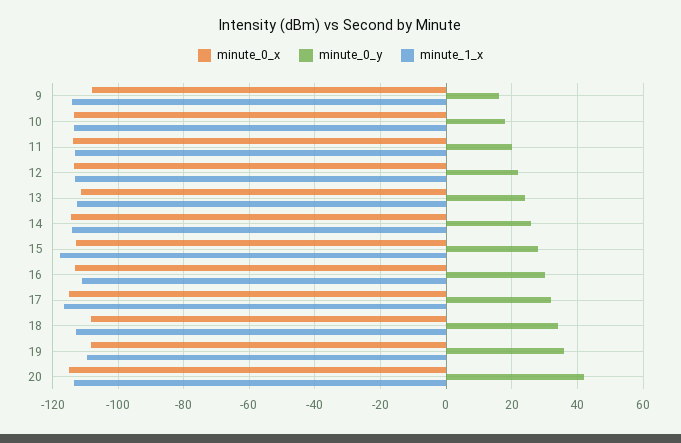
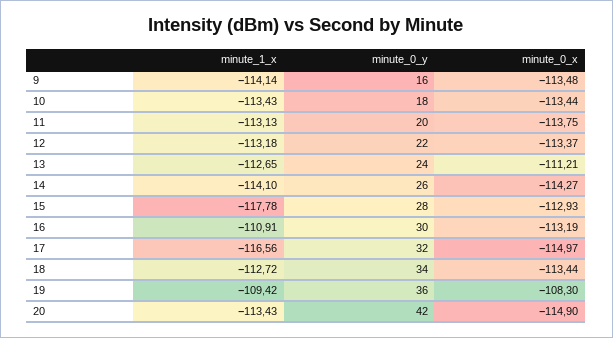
  {
    "minute_0_x": {
-     "9": -108,
+     "9": -113.48,
      "10": -113.44,
      "11": -113.75,
      "12": -113.37,
      "13": -111.21,
      "14": -114.27,
      "15": -112.93,
      "16": -113.19,
      "17": -114.97,
-     "18": -108,
+     "18": -113.44,
      "19": -108.3,
      "20": -114.9
    },
    "minute_0_y": {
      "9": 16,
      "10": 18,
      "11": 20,
      "12": 22,
      "13": 24,
      "14": 26,
      "15": 28,
      "16": 30,
      "17": 32,
      "18": 34,
      "19": 36,
      "20": 42
    },
    "minute_1_x": {
      "9": -114.14,
      "10": -113.43,
      "11": -113.13,
      "12": -113.18,
      "13": -112.65,
      "14": -114.1,
      "15": -117.78,
      "16": -110.91,
      "17": -116.56,
      "18": -112.72,
      "19": -109.42,
      "20": -113.43
    }
  }

